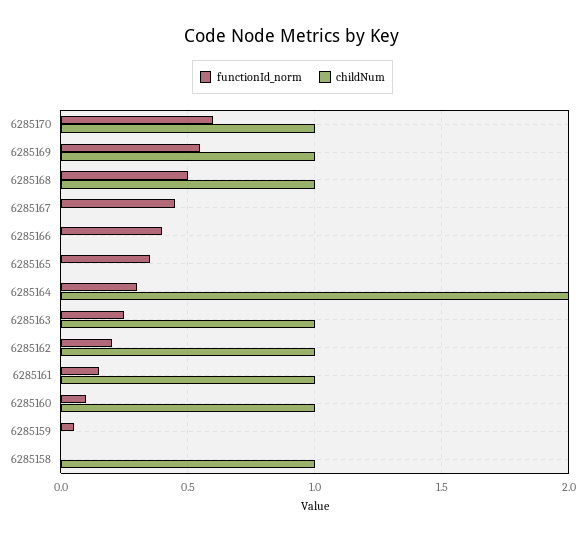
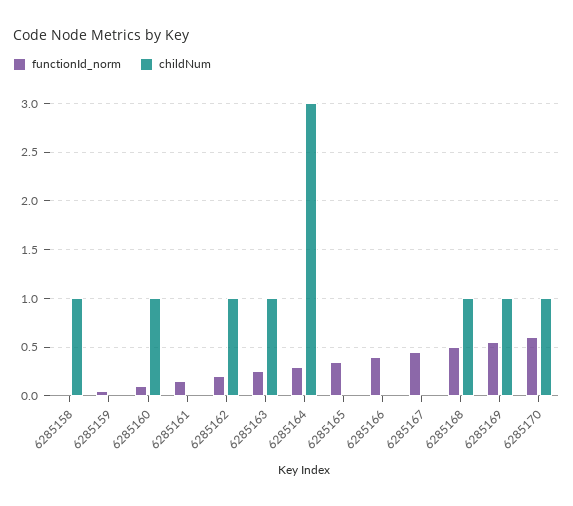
  {
    "functionId_norm": {
      "6285170": 0.6,
      "6285169": 0.55,
      "6285168": 0.5,
      "6285167": 0.45,
      "6285166": 0.4,
      "6285165": 0.35,
      "6285164": 0.3,
      "6285163": 0.25,
      "6285162": 0.2,
      "6285161": 0.15,
      "6285160": 0.1,
      "6285159": 0.05,
      "6285158": 0
    },
    "childNum": {
      "6285170": 1,
      "6285169": 1,
      "6285168": 1,
      "6285167": 0,
      "6285166": 0,
      "6285165": 0,
-     "6285164": 2,
+     "6285164": 3,
      "6285163": 1,
      "6285162": 1,
-     "6285161": 1,
+     "6285161": 0,
      "6285160": 1,
      "6285159": 0,
      "6285158": 1
    }
  }

